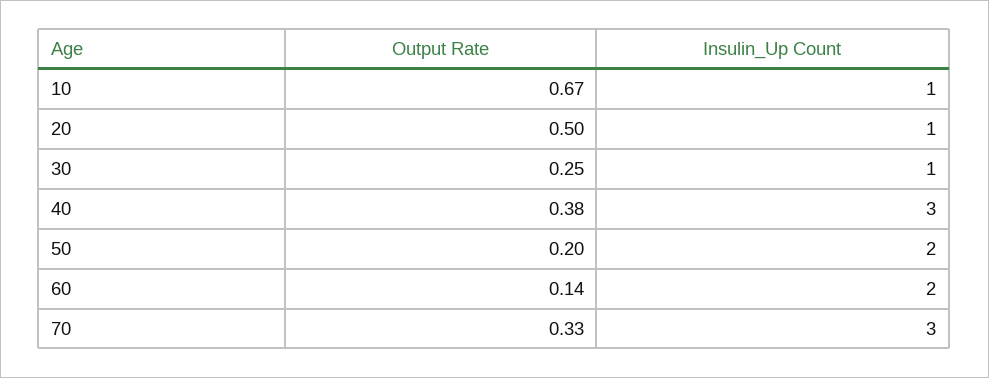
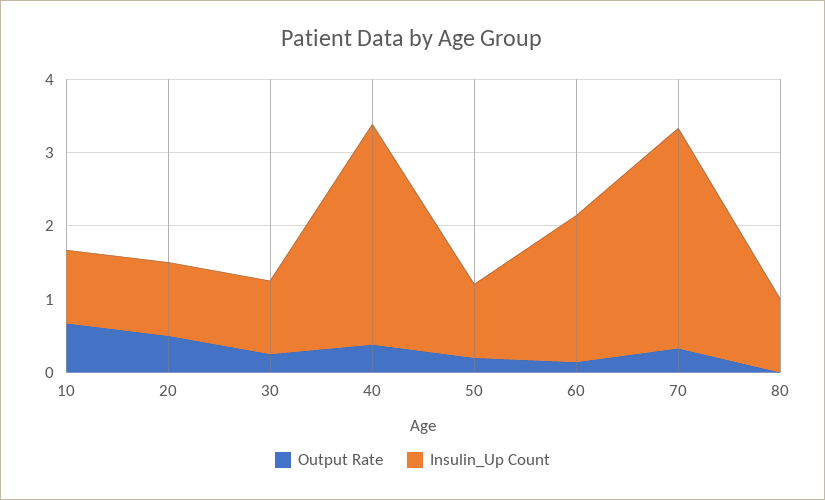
  {
    "Output Rate": {
      "10": 0.67,
      "20": 0.5,
      "30": 0.25,
      "40": 0.38,
      "50": 0.2,
      "60": 0.14,
-     "70": 0.33
+     "70": 0.33,
+     "80": 0
    },
    "Insulin_Up Count": {
      "10": 1,
      "20": 1,
      "30": 1,
      "40": 3,
-     "50": 2,
+     "50": 1,
      "60": 2,
-     "70": 3
+     "70": 3,
+     "80": 1
    }
  }

